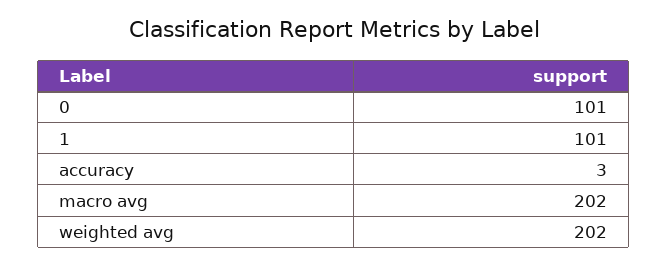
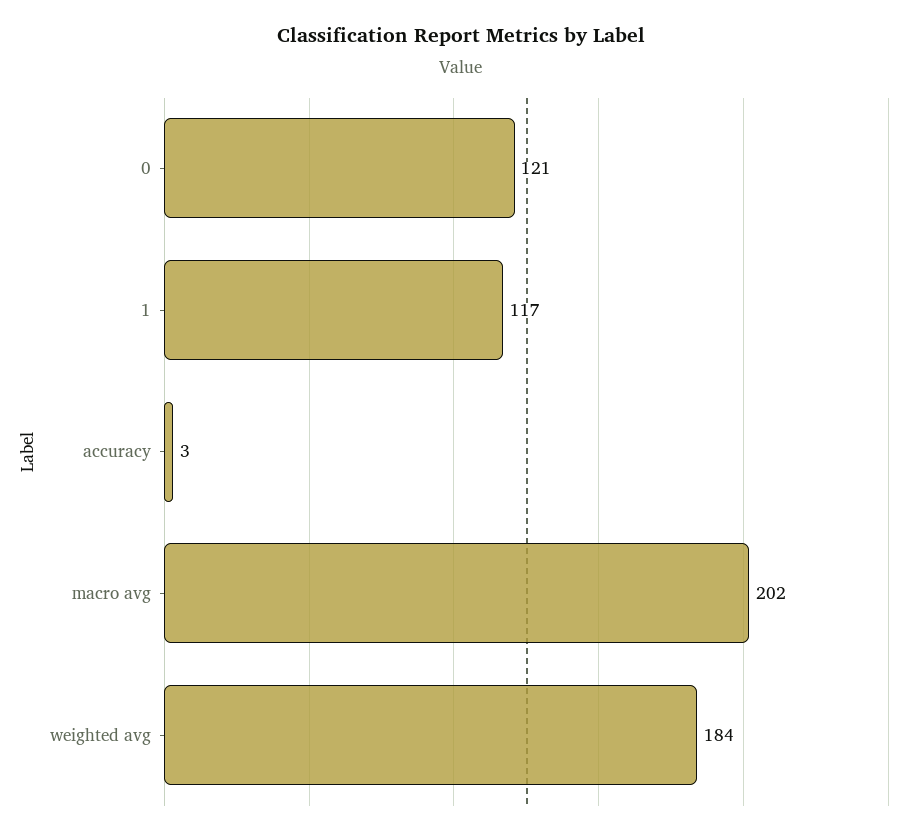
  {
-   "0": 101,
+   "0": 121,
-   "1": 101,
+   "1": 117,
    "accuracy": 3,
    "macro avg": 202,
-   "weighted avg": 202
+   "weighted avg": 184
  }

